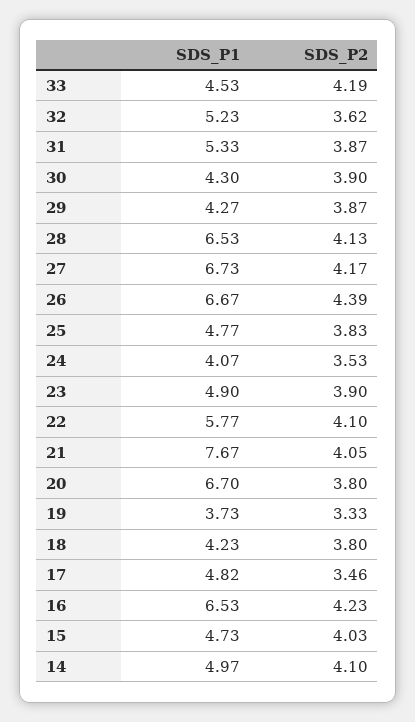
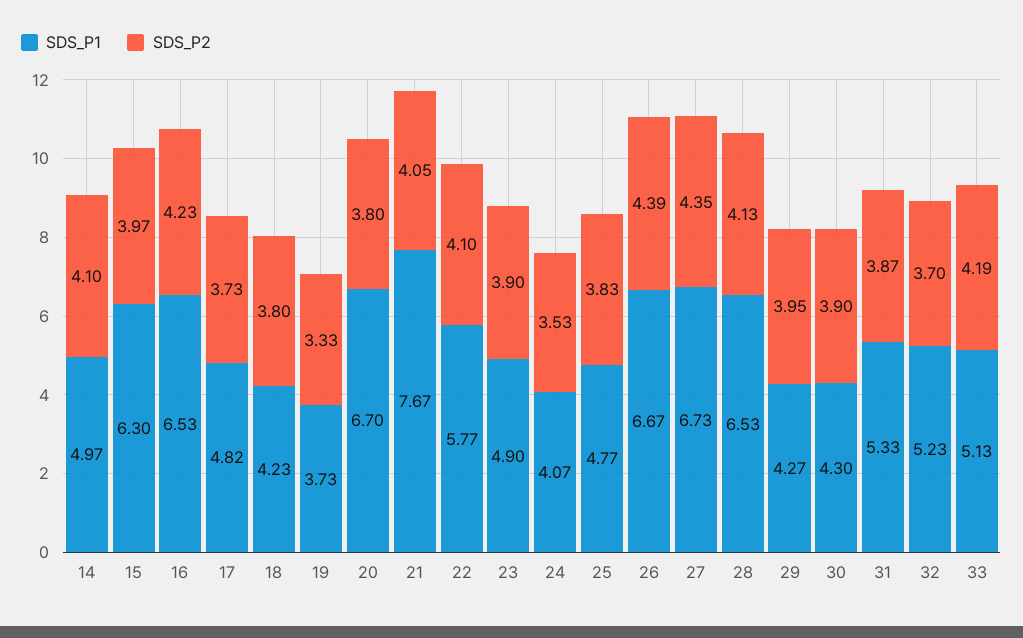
  {
    "SDS_P1": {
-     "33": 4.53,
+     "33": 5.13,
      "32": 5.23,
      "31": 5.33,
      "30": 4.3,
      "29": 4.27,
      "28": 6.53,
      "27": 6.73,
      "26": 6.67,
      "25": 4.77,
      "24": 4.07,
      "23": 4.9,
      "22": 5.77,
      "21": 7.67,
      "20": 6.7,
      "19": 3.73,
      "18": 4.23,
      "17": 4.82,
      "16": 6.53,
-     "15": 4.73,
+     "15": 6.3,
      "14": 4.97
    },
    "SDS_P2": {
      "33": 4.19,
-     "32": 3.62,
+     "32": 3.7,
      "31": 3.87,
      "30": 3.9,
-     "29": 3.87,
+     "29": 3.95,
      "28": 4.13,
-     "27": 4.17,
+     "27": 4.35,
      "26": 4.39,
      "25": 3.83,
      "24": 3.53,
      "23": 3.9,
      "22": 4.1,
      "21": 4.05,
      "20": 3.8,
      "19": 3.33,
      "18": 3.8,
-     "17": 3.46,
+     "17": 3.73,
      "16": 4.23,
-     "15": 4.03,
+     "15": 3.97,
      "14": 4.1
    }
  }

